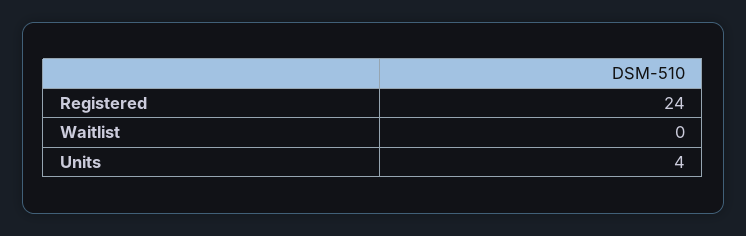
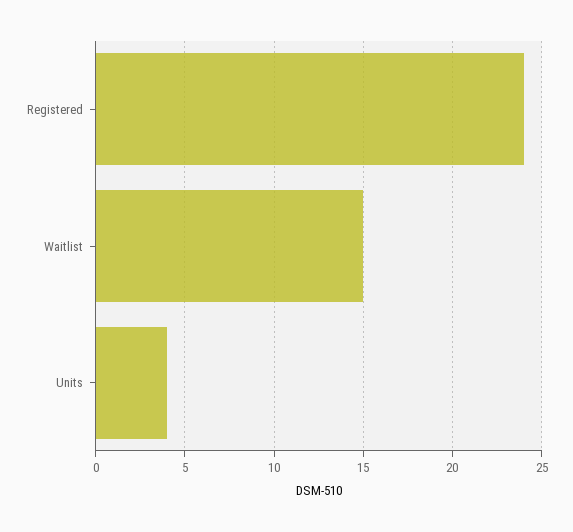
  {
    "Registered": 24,
-   "Waitlist": 0,
+   "Waitlist": 15,
    "Units": 4
  }

